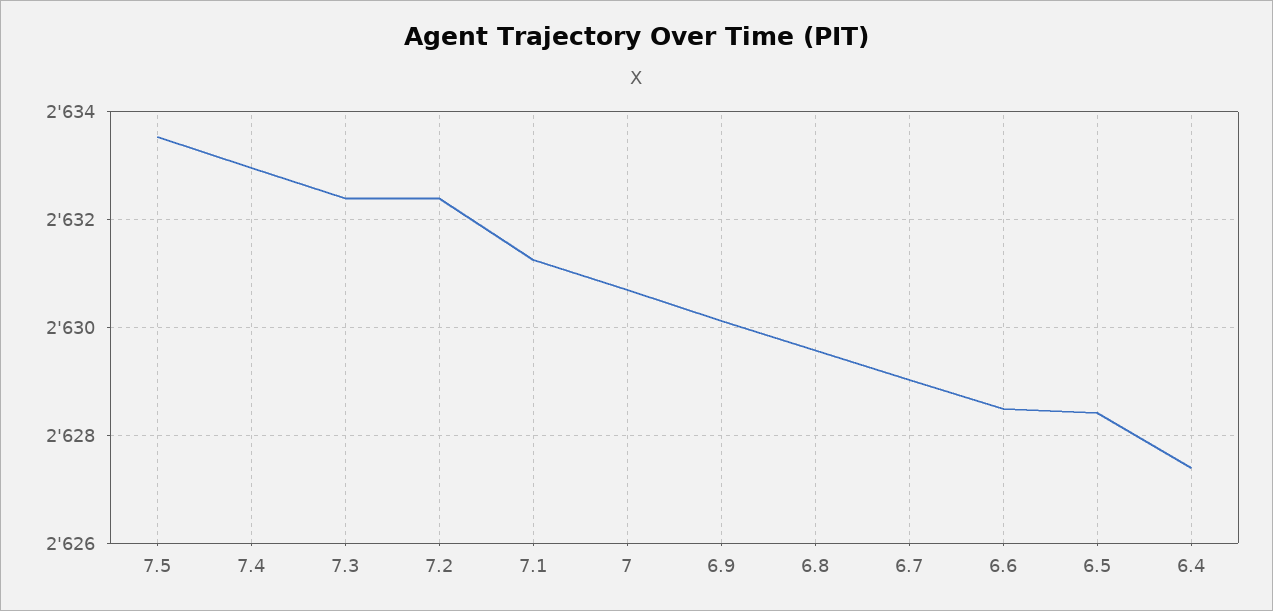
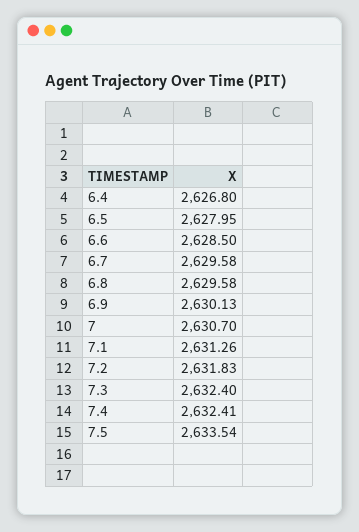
  {
    "7.5": 2633.54,
-   "7.4": 2633,
+   "7.4": 2632.41,
    "7.3": 2632.4,
-   "7.2": 2632.4,
+   "7.2": 2631.83,
    "7.1": 2631.26,
    "7": 2630.7,
    "6.9": 2630.13,
    "6.8": 2629.58,
-   "6.7": 2629,
+   "6.7": 2629.58,
    "6.6": 2628.5,
-   "6.5": 2628.4,
+   "6.5": 2627.95,
-   "6.4": 2627.4
+   "6.4": 2626.8
  }

